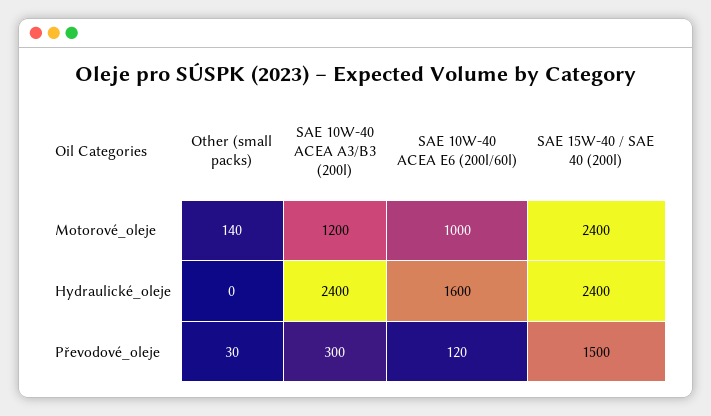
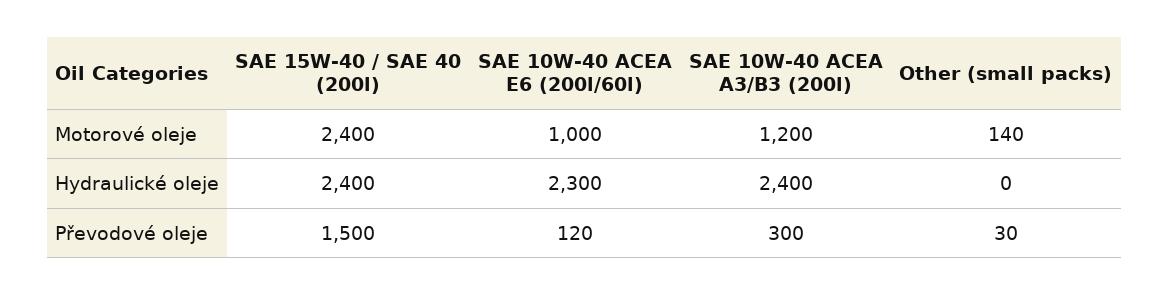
  {
    "Other (small packs)": {
      "Motorové_oleje": 140,
      "Hydraulické_oleje": 0,
      "Převodové_oleje": 30
    },
    "SAE 10W-40 ACEA A3/B3 (200l)": {
      "Motorové_oleje": 1200,
      "Hydraulické_oleje": 2400,
      "Převodové_oleje": 300
    },
    "SAE 10W-40 ACEA E6 (200l/60l)": {
      "Motorové_oleje": 1000,
-     "Hydraulické_oleje": 1600,
+     "Hydraulické_oleje": 2300,
      "Převodové_oleje": 120
    },
    "SAE 15W-40 / SAE 40 (200l)": {
      "Motorové_oleje": 2400,
      "Hydraulické_oleje": 2400,
      "Převodové_oleje": 1500
    }
  }

